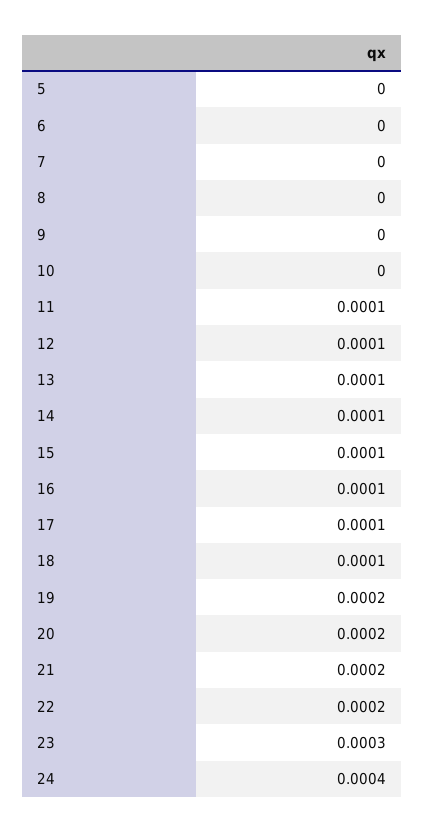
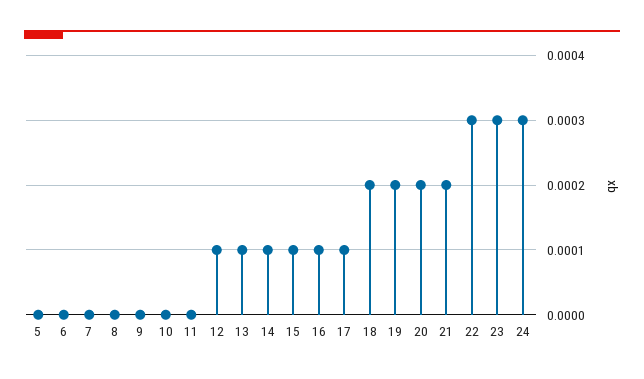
  {
    "5": 0,
    "6": 0,
    "7": 0,
    "8": 0,
    "9": 0,
    "10": 0,
-   "11": 0.0001,
+   "11": 0,
    "12": 0.0001,
    "13": 0.0001,
    "14": 0.0001,
    "15": 0.0001,
    "16": 0.0001,
    "17": 0.0001,
-   "18": 0.0001,
+   "18": 0.0002,
    "19": 0.0002,
    "20": 0.0002,
    "21": 0.0002,
-   "22": 0.0002,
+   "22": 0.0003,
    "23": 0.0003,
-   "24": 0.0004
+   "24": 0.0003
  }

